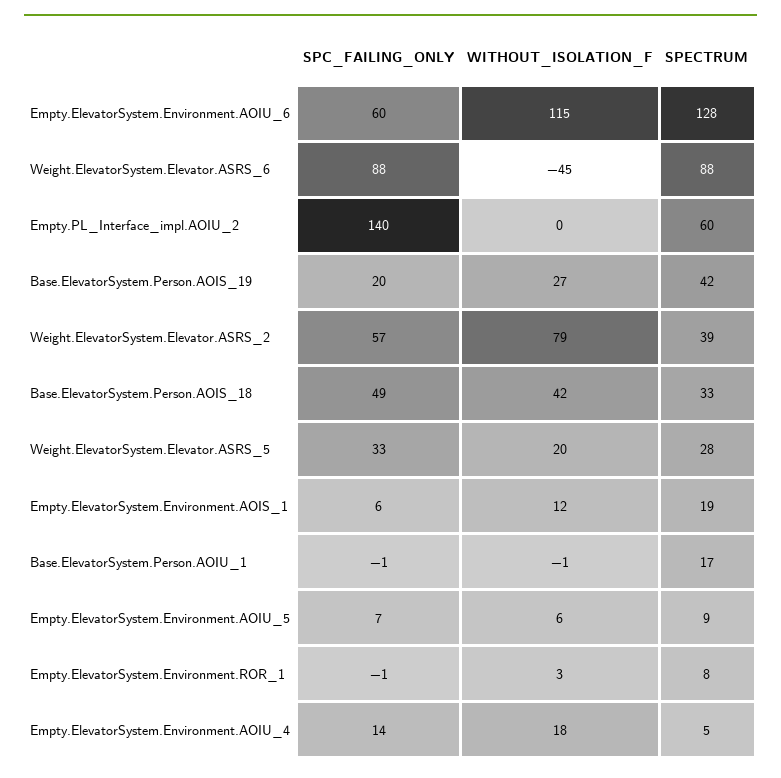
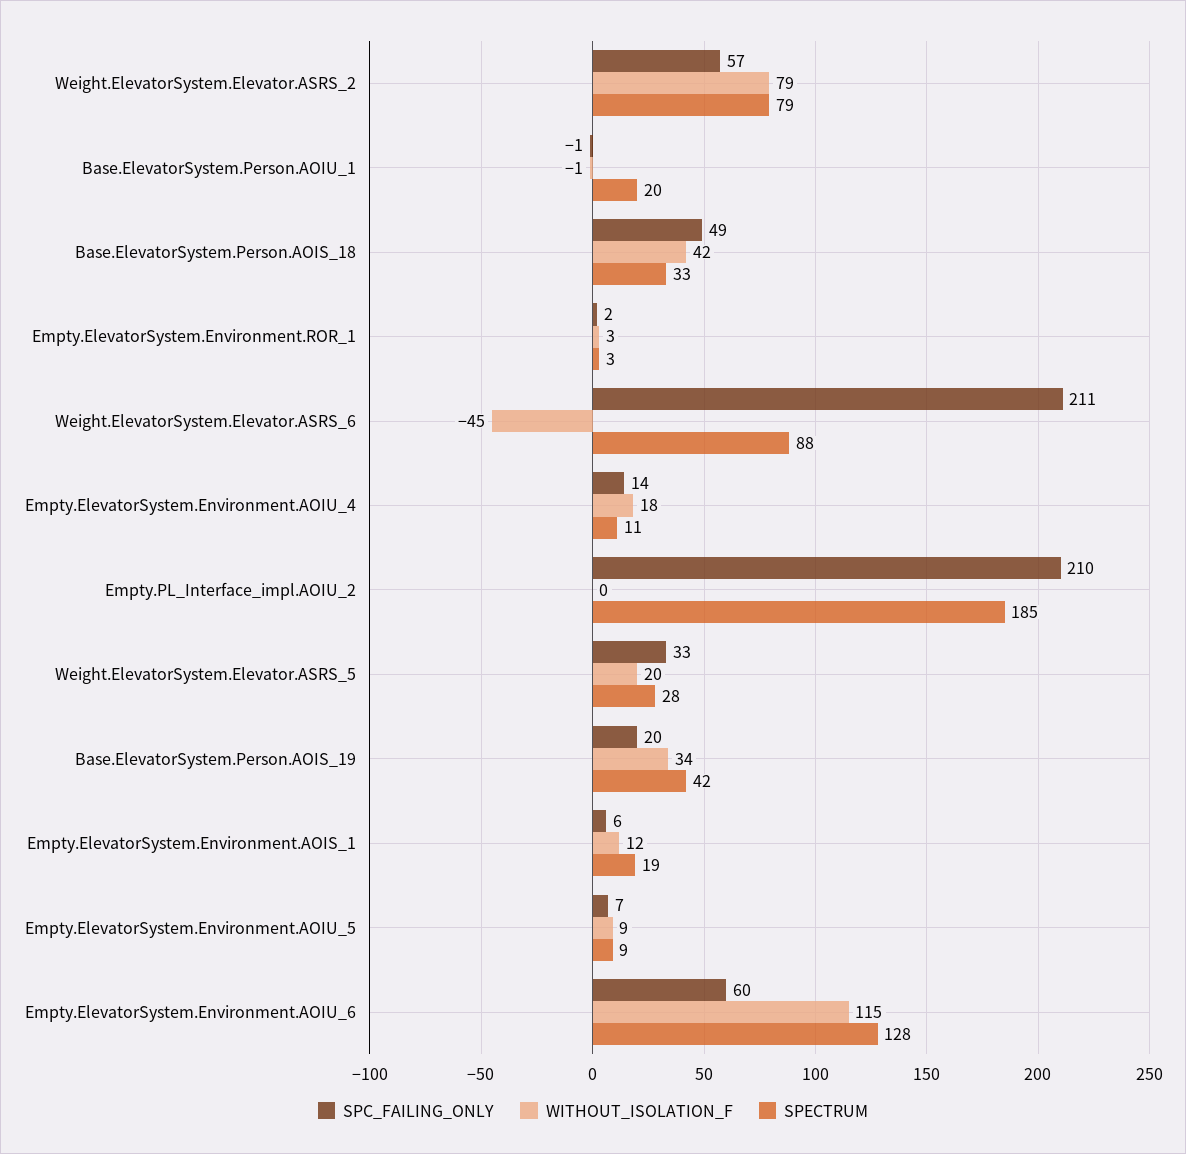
  {
    "SPC_FAILING_ONLY": {
      "Empty.ElevatorSystem.Environment.AOIU_6": 60,
-     "Weight.ElevatorSystem.Elevator.ASRS_6": 88,
+     "Weight.ElevatorSystem.Elevator.ASRS_6": 211,
-     "Empty.PL_Interface_impl.AOIU_2": 140,
+     "Empty.PL_Interface_impl.AOIU_2": 210,
      "Base.ElevatorSystem.Person.AOIS_19": 20,
      "Weight.ElevatorSystem.Elevator.ASRS_2": 57,
      "Base.ElevatorSystem.Person.AOIS_18": 49,
      "Weight.ElevatorSystem.Elevator.ASRS_5": 33,
      "Empty.ElevatorSystem.Environment.AOIS_1": 6,
      "Base.ElevatorSystem.Person.AOIU_1": -1,
      "Empty.ElevatorSystem.Environment.AOIU_5": 7,
-     "Empty.ElevatorSystem.Environment.ROR_1": -1,
+     "Empty.ElevatorSystem.Environment.ROR_1": 2,
      "Empty.ElevatorSystem.Environment.AOIU_4": 14
    },
    "WITHOUT_ISOLATION_F": {
      "Empty.ElevatorSystem.Environment.AOIU_6": 115,
      "Weight.ElevatorSystem.Elevator.ASRS_6": -45,
      "Empty.PL_Interface_impl.AOIU_2": 0,
-     "Base.ElevatorSystem.Person.AOIS_19": 27,
+     "Base.ElevatorSystem.Person.AOIS_19": 34,
      "Weight.ElevatorSystem.Elevator.ASRS_2": 79,
      "Base.ElevatorSystem.Person.AOIS_18": 42,
      "Weight.ElevatorSystem.Elevator.ASRS_5": 20,
      "Empty.ElevatorSystem.Environment.AOIS_1": 12,
      "Base.ElevatorSystem.Person.AOIU_1": -1,
-     "Empty.ElevatorSystem.Environment.AOIU_5": 6,
+     "Empty.ElevatorSystem.Environment.AOIU_5": 9,
      "Empty.ElevatorSystem.Environment.ROR_1": 3,
      "Empty.ElevatorSystem.Environment.AOIU_4": 18
    },
    "SPECTRUM": {
      "Empty.ElevatorSystem.Environment.AOIU_6": 128,
      "Weight.ElevatorSystem.Elevator.ASRS_6": 88,
-     "Empty.PL_Interface_impl.AOIU_2": 60,
+     "Empty.PL_Interface_impl.AOIU_2": 185,
      "Base.ElevatorSystem.Person.AOIS_19": 42,
-     "Weight.ElevatorSystem.Elevator.ASRS_2": 39,
+     "Weight.ElevatorSystem.Elevator.ASRS_2": 79,
      "Base.ElevatorSystem.Person.AOIS_18": 33,
      "Weight.ElevatorSystem.Elevator.ASRS_5": 28,
      "Empty.ElevatorSystem.Environment.AOIS_1": 19,
-     "Base.ElevatorSystem.Person.AOIU_1": 17,
+     "Base.ElevatorSystem.Person.AOIU_1": 20,
      "Empty.ElevatorSystem.Environment.AOIU_5": 9,
-     "Empty.ElevatorSystem.Environment.ROR_1": 8,
+     "Empty.ElevatorSystem.Environment.ROR_1": 3,
-     "Empty.ElevatorSystem.Environment.AOIU_4": 5
+     "Empty.ElevatorSystem.Environment.AOIU_4": 11
    }
  }

